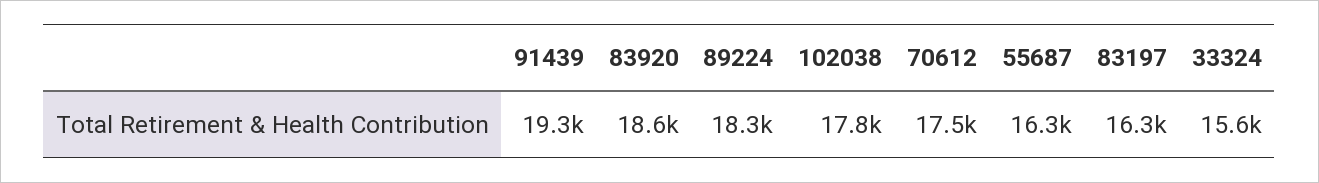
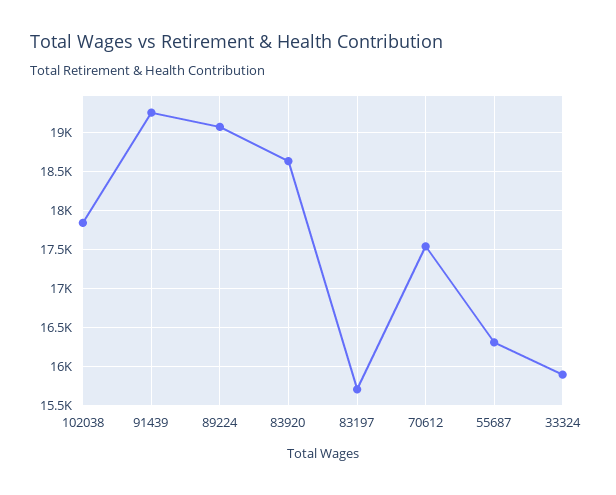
  {
    "91439": 19300,
    "83920": 18600,
-   "89224": 18300,
+   "89224": 19100,
    "102038": 17800,
    "70612": 17500,
    "55687": 16300,
-   "83197": 16300,
+   "83197": 15700,
-   "33324": 15600
+   "33324": 15900
  }

